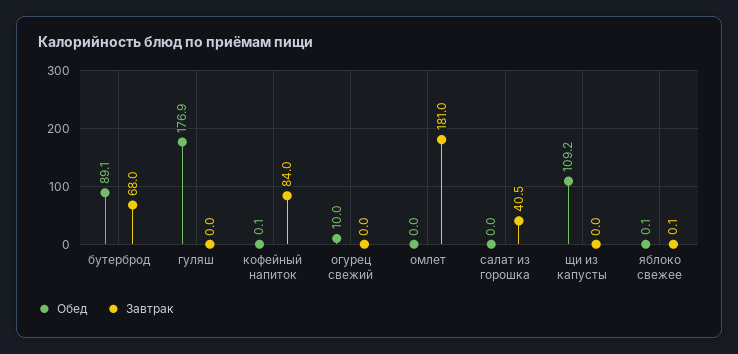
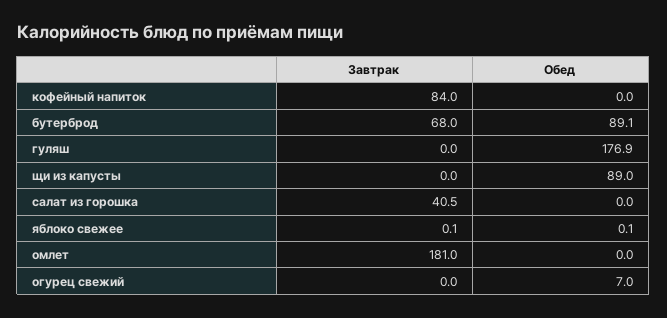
  {
    "Обед": {
      "бутерброд": 89.1,
      "гуляш": 176.9,
-     "кофейный напиток": 0.1,
+     "кофейный напиток": 0,
-     "огурец свежий": 10,
+     "огурец свежий": 7,
      "омлет": 0,
      "салат из горошка": 0,
-     "щи из капусты": 109.2,
+     "щи из капусты": 89,
      "яблоко свежее": 0.1
    },
    "Завтрак": {
      "бутерброд": 68,
      "гуляш": 0,
      "кофейный напиток": 84,
      "огурец свежий": 0,
      "омлет": 181,
      "салат из горошка": 40.5,
      "щи из капусты": 0,
      "яблоко свежее": 0.1
    }
  }

